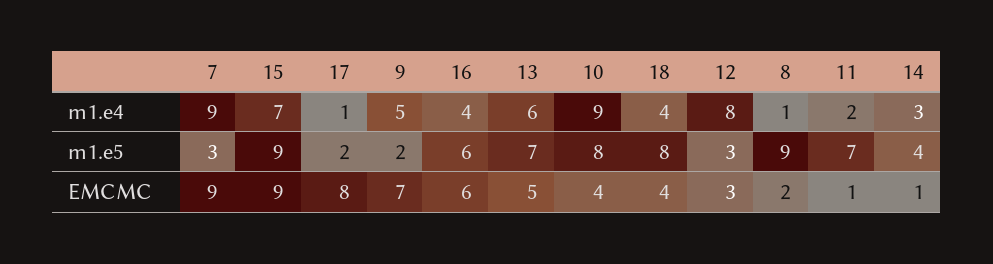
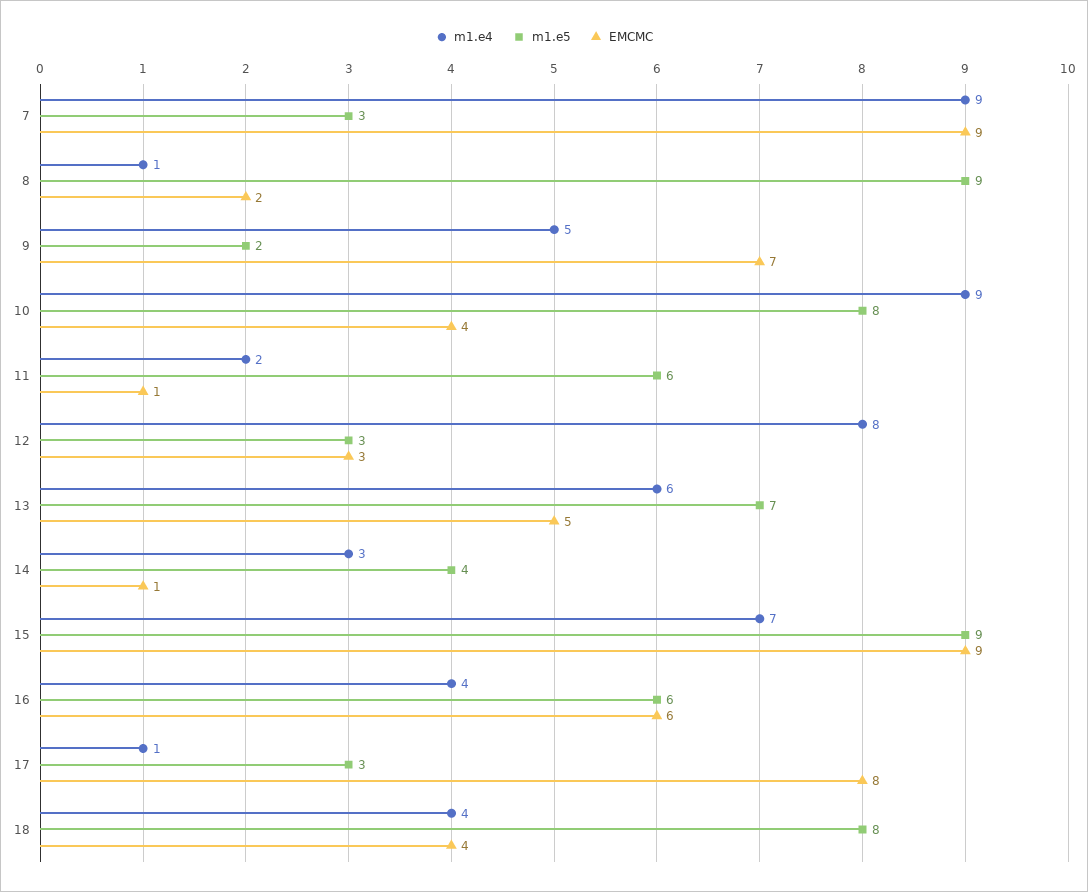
  {
    "m1.e4": {
      "7": 9,
      "15": 7,
      "17": 1,
      "9": 5,
      "16": 4,
      "13": 6,
      "10": 9,
      "18": 4,
      "12": 8,
      "8": 1,
      "11": 2,
      "14": 3
    },
    "m1.e5": {
      "7": 3,
      "15": 9,
-     "17": 2,
+     "17": 3,
      "9": 2,
      "16": 6,
      "13": 7,
      "10": 8,
      "18": 8,
      "12": 3,
      "8": 9,
-     "11": 7,
+     "11": 6,
      "14": 4
    },
    "EMCMC": {
      "7": 9,
      "15": 9,
      "17": 8,
      "9": 7,
      "16": 6,
      "13": 5,
      "10": 4,
      "18": 4,
      "12": 3,
      "8": 2,
      "11": 1,
      "14": 1
    }
  }

